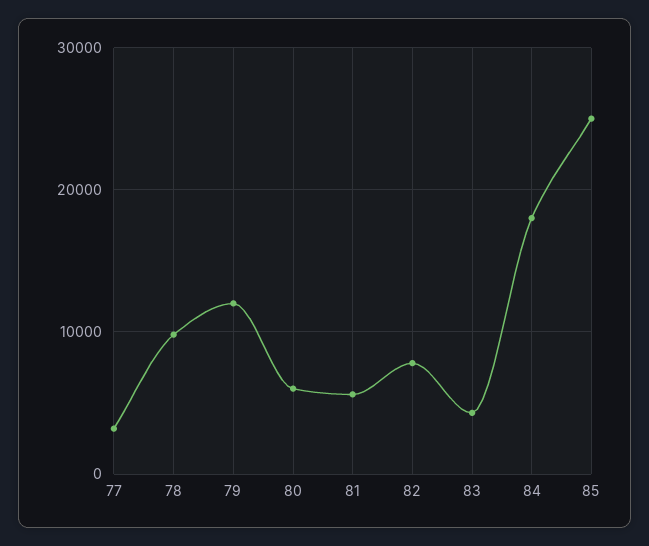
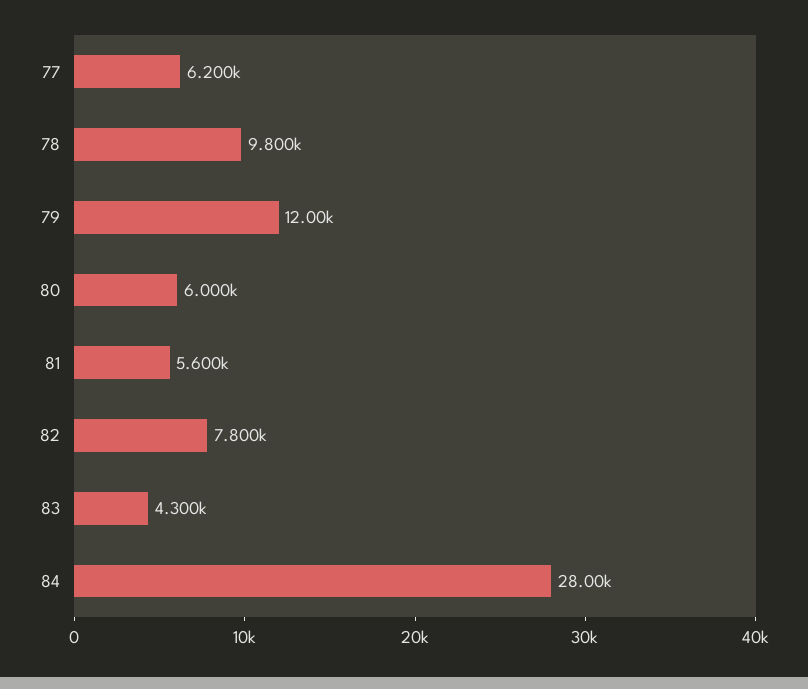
  {
-   "77": 3000,
+   "77": 6200,
    "78": 9800,
    "79": 12000,
    "80": 6000,
    "81": 5600,
    "82": 7800,
    "83": 4300,
-   "84": 18000,
+   "84": 28000
-   "85": 25000
  }

